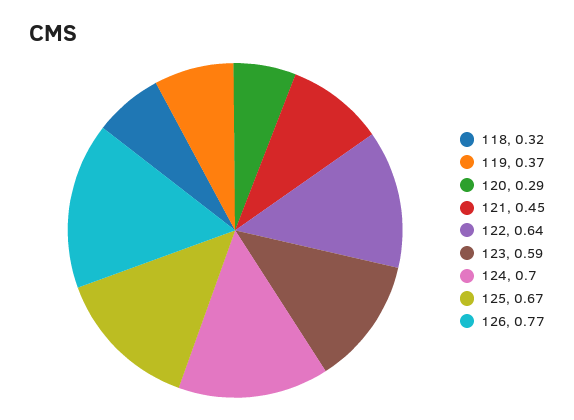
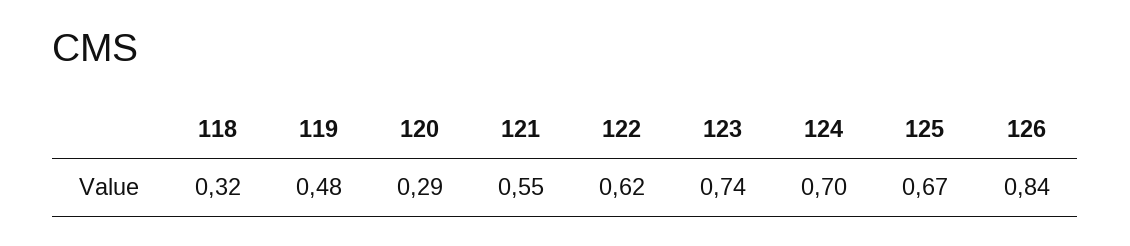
  {
    "118": 0.32,
-   "119": 0.37,
+   "119": 0.48,
    "120": 0.29,
-   "121": 0.45,
+   "121": 0.55,
-   "122": 0.64,
+   "122": 0.62,
-   "123": 0.59,
+   "123": 0.74,
    "124": 0.7,
    "125": 0.67,
-   "126": 0.77
+   "126": 0.84
  }

